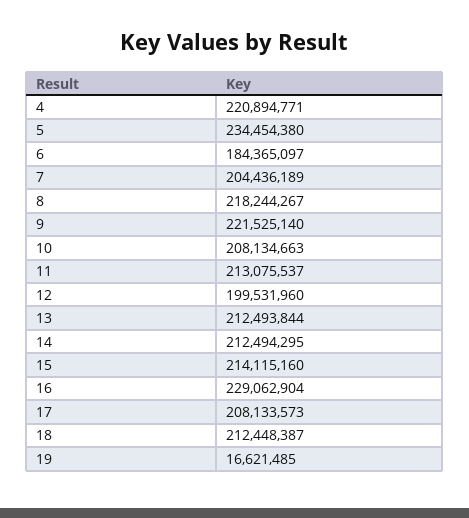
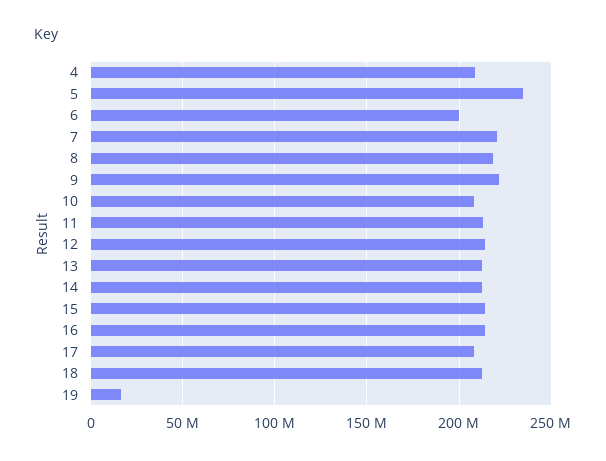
  {
-   "4": 220894771,
+   "4": 210000000,
    "5": 234454380,
-   "6": 184365097,
+   "6": 200000000,
-   "7": 204436189,
+   "7": 220000000,
    "8": 218244267,
    "9": 221525140,
    "10": 208134663,
    "11": 213075537,
-   "12": 199531960,
+   "12": 215000000,
    "13": 212493844,
    "14": 212494295,
    "15": 214115160,
-   "16": 229062904,
+   "16": 215000000,
    "17": 208133573,
    "18": 212448387,
    "19": 16621485
  }

